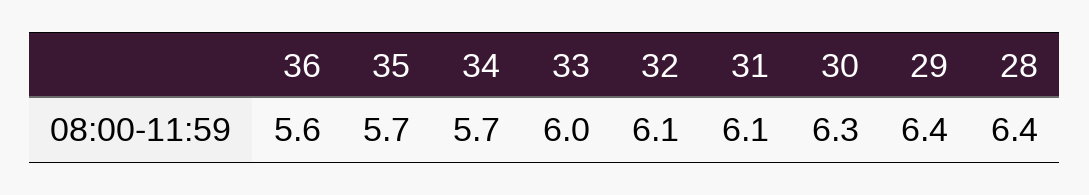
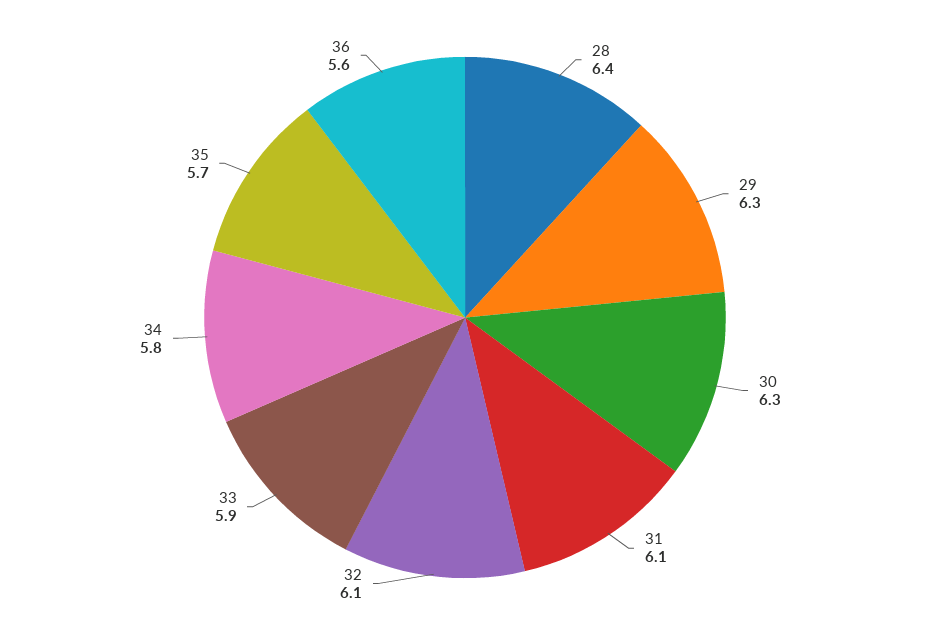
  {
    "36": 5.6,
    "35": 5.7,
-   "34": 5.7,
+   "34": 5.8,
-   "33": 6,
+   "33": 5.9,
    "32": 6.1,
    "31": 6.1,
    "30": 6.3,
-   "29": 6.4,
+   "29": 6.3,
    "28": 6.4
  }

